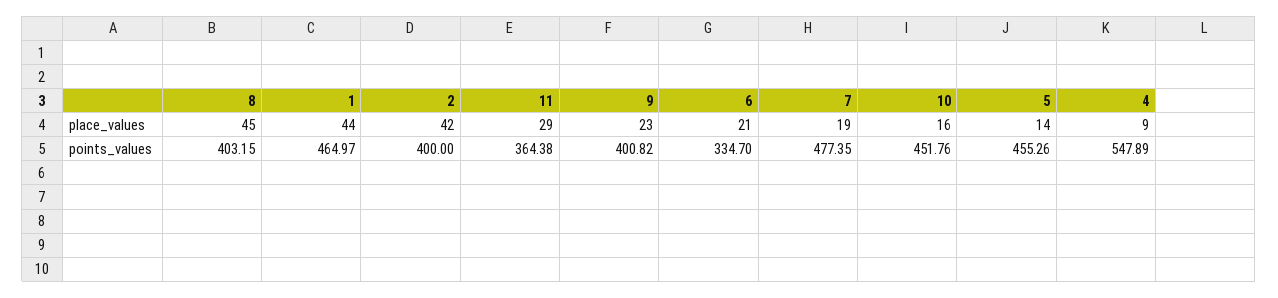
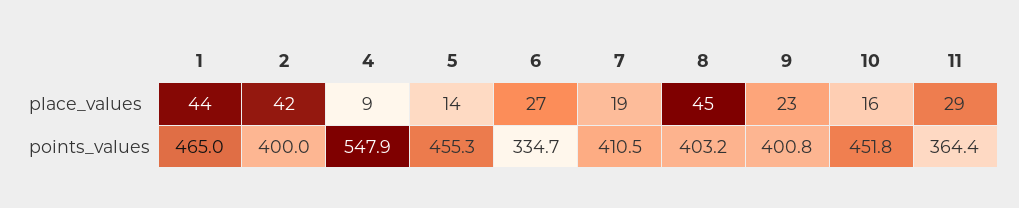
  {
    "8": {
      "place_values": 45,
      "points_values": 403.15
    },
    "1": {
      "place_values": 44,
      "points_values": 464.97
    },
    "2": {
      "place_values": 42,
      "points_values": 400
    },
    "11": {
      "place_values": 29,
      "points_values": 364.38
    },
    "9": {
      "place_values": 23,
      "points_values": 400.82
    },
    "6": {
-     "place_values": 21,
+     "place_values": 27,
      "points_values": 334.7
    },
    "7": {
      "place_values": 19,
-     "points_values": 477.35
+     "points_values": 410.5
    },
    "10": {
      "place_values": 16,
      "points_values": 451.76
    },
    "5": {
      "place_values": 14,
      "points_values": 455.26
    },
    "4": {
      "place_values": 9,
      "points_values": 547.89
    }
  }

